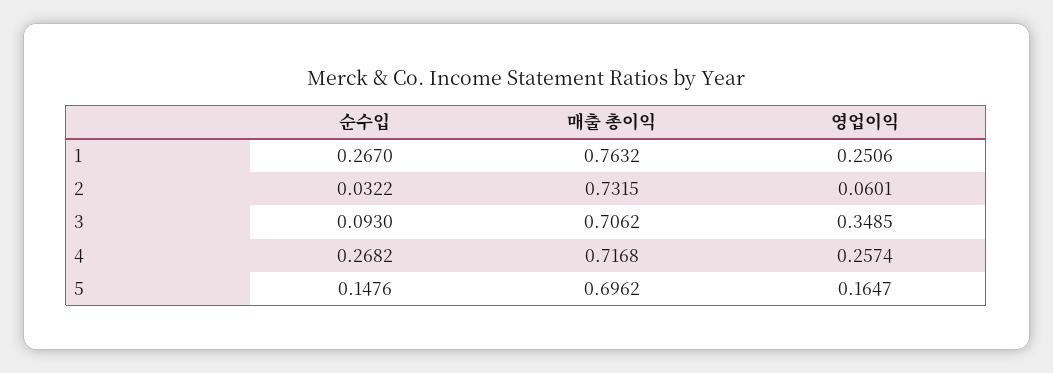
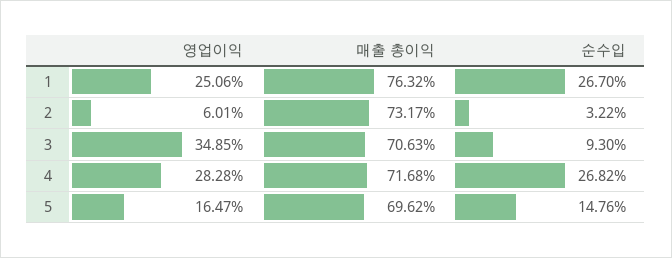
  {
    "순수입": {
      "1": 0.267,
      "2": 0.0322,
      "3": 0.093,
      "4": 0.2682,
      "5": 0.1476
    },
    "매출 총이익": {
      "1": 0.7632,
-     "2": 0.7315,
+     "2": 0.7317,
-     "3": 0.7062,
+     "3": 0.7063,
      "4": 0.7168,
      "5": 0.6962
    },
    "영업이익": {
      "1": 0.2506,
      "2": 0.0601,
      "3": 0.3485,
-     "4": 0.2574,
+     "4": 0.2828,
      "5": 0.1647
    }
  }

